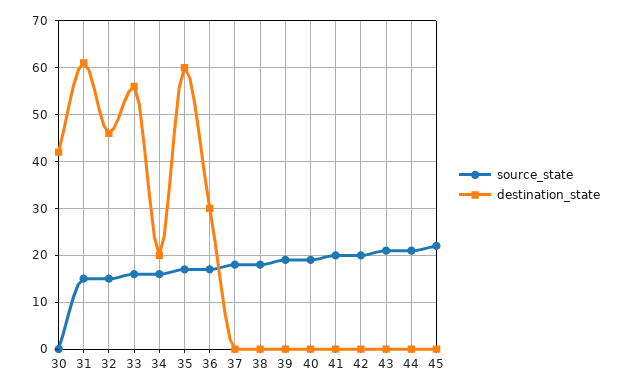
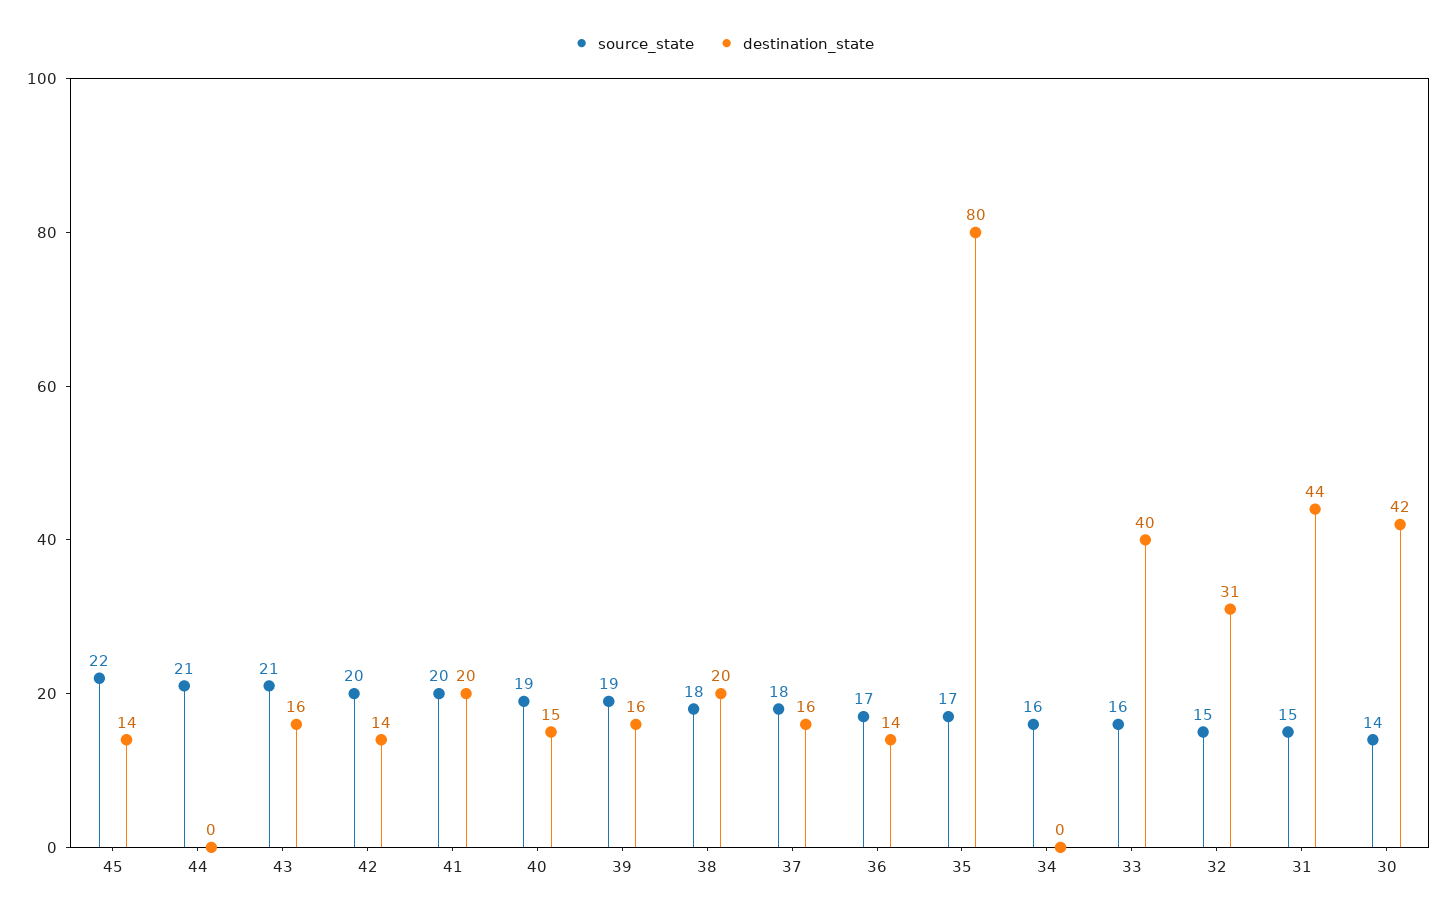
  {
    "source_state": {
-     "30": 0,
+     "30": 14,
      "31": 15,
      "32": 15,
      "33": 16,
      "34": 16,
      "35": 17,
      "36": 17,
      "37": 18,
      "38": 18,
      "39": 19,
      "40": 19,
      "41": 20,
      "42": 20,
      "43": 21,
      "44": 21,
      "45": 22
    },
    "destination_state": {
      "30": 42,
-     "31": 60,
+     "31": 44,
-     "32": 45,
+     "32": 31,
-     "33": 55,
+     "33": 40,
-     "34": 20,
+     "34": 0,
-     "35": 60,
+     "35": 80,
-     "36": 30,
+     "36": 14,
-     "37": 0,
+     "37": 16,
-     "38": 0,
+     "38": 20,
-     "39": 0,
+     "39": 16,
-     "40": 0,
+     "40": 15,
-     "41": 0,
+     "41": 20,
-     "42": 0,
+     "42": 14,
-     "43": 0,
+     "43": 16,
      "44": 0,
-     "45": 0
+     "45": 14
    }
  }

